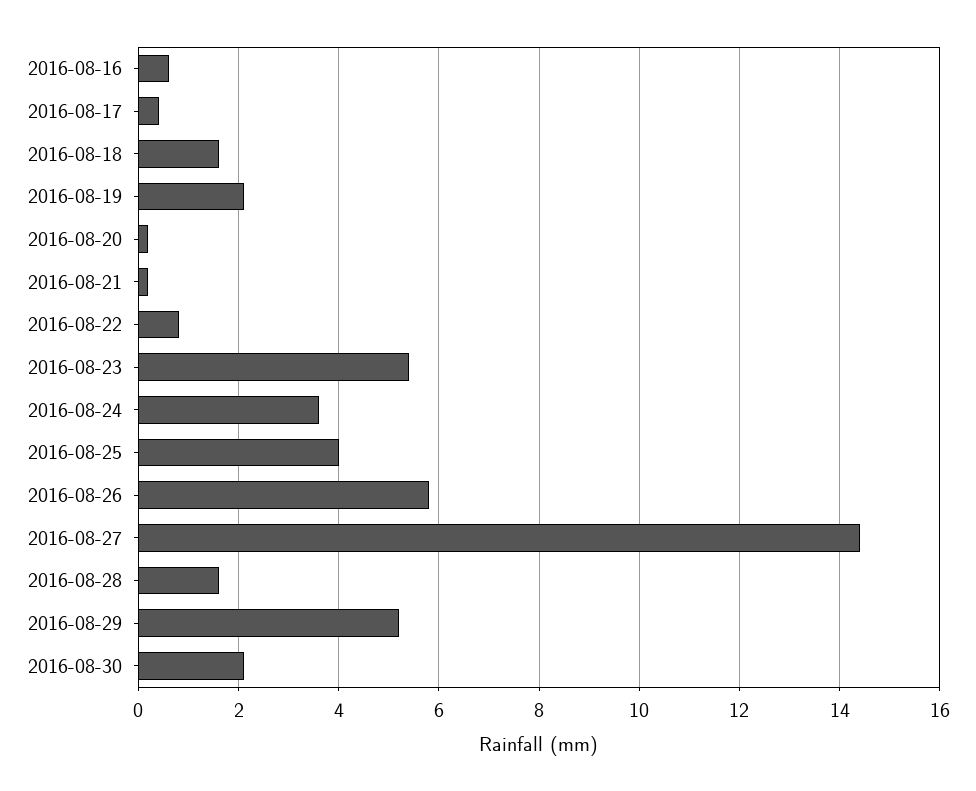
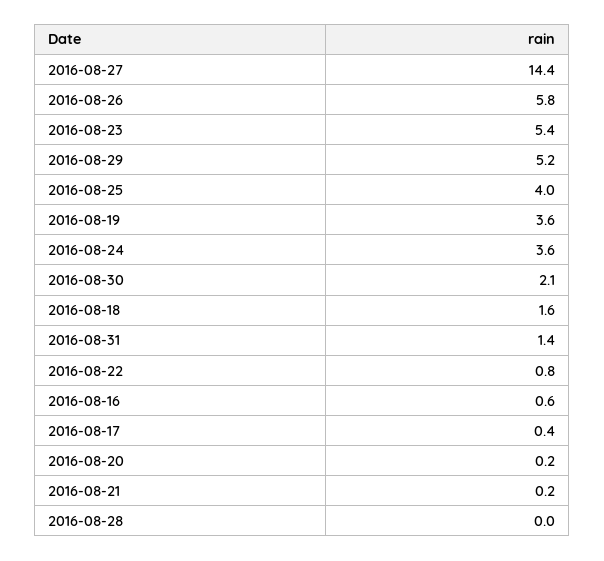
  {
    "2016-08-16": 0.6,
    "2016-08-17": 0.4,
    "2016-08-18": 1.6,
-   "2016-08-19": 2,
+   "2016-08-19": 3.6,
    "2016-08-20": 0.2,
    "2016-08-21": 0.2,
    "2016-08-22": 0.8,
    "2016-08-23": 5.4,
    "2016-08-24": 3.6,
    "2016-08-25": 4,
    "2016-08-26": 5.8,
    "2016-08-27": 14.4,
-   "2016-08-28": 1.5,
+   "2016-08-28": 0,
    "2016-08-29": 5.2,
-   "2016-08-30": 2.1
+   "2016-08-30": 2.1,
+   "2016-08-31": 1.4
  }

